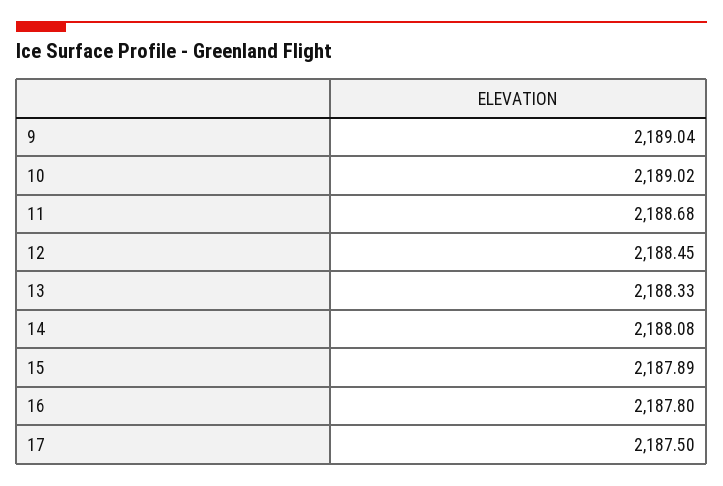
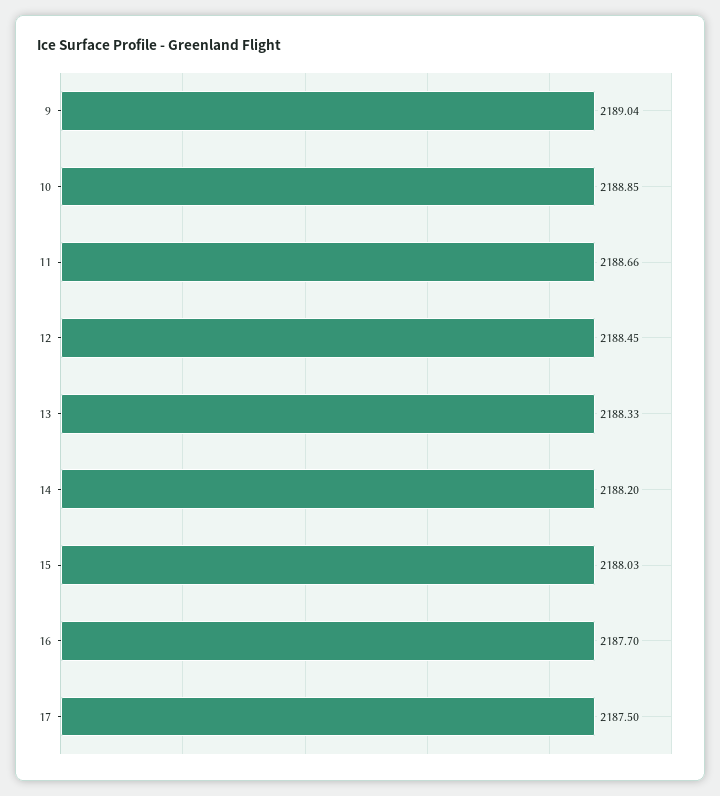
  {
    "9": 2189.04,
-   "10": 2189.02,
+   "10": 2188.85,
-   "11": 2188.68,
+   "11": 2188.66,
    "12": 2188.45,
    "13": 2188.33,
-   "14": 2188.08,
+   "14": 2188.2,
-   "15": 2187.89,
+   "15": 2188.03,
-   "16": 2187.8,
+   "16": 2187.7,
    "17": 2187.5
  }

